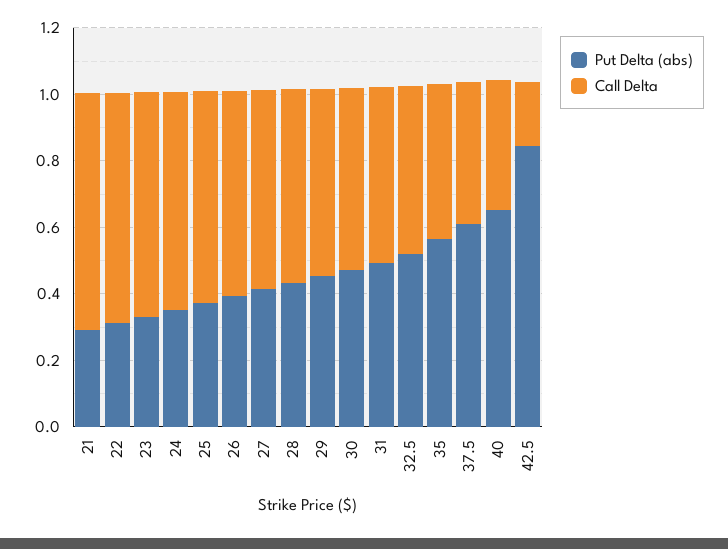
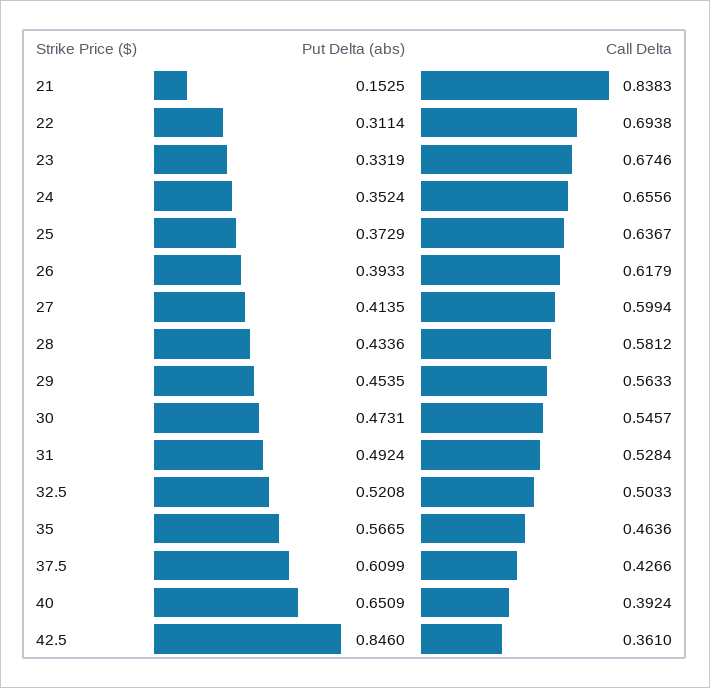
  {
    "Put Delta (abs)": {
-     "21": 0.3,
+     "21": 0.1525,
      "22": 0.3114,
      "23": 0.3319,
      "24": 0.3524,
      "25": 0.3729,
      "26": 0.3933,
      "27": 0.4135,
      "28": 0.4336,
      "29": 0.4535,
      "30": 0.4731,
      "31": 0.4924,
      "32.5": 0.5208,
      "35": 0.5665,
      "37.5": 0.6099,
      "40": 0.6509,
      "42.5": 0.846
    },
    "Call Delta": {
-     "21": 0.7,
+     "21": 0.8383,
      "22": 0.6938,
      "23": 0.6746,
      "24": 0.6556,
      "25": 0.6367,
      "26": 0.6179,
      "27": 0.5994,
      "28": 0.5812,
      "29": 0.5633,
      "30": 0.5457,
      "31": 0.5284,
      "32.5": 0.5033,
      "35": 0.4636,
      "37.5": 0.4266,
      "40": 0.3924,
-     "42.5": 0.2
+     "42.5": 0.361
    }
  }

